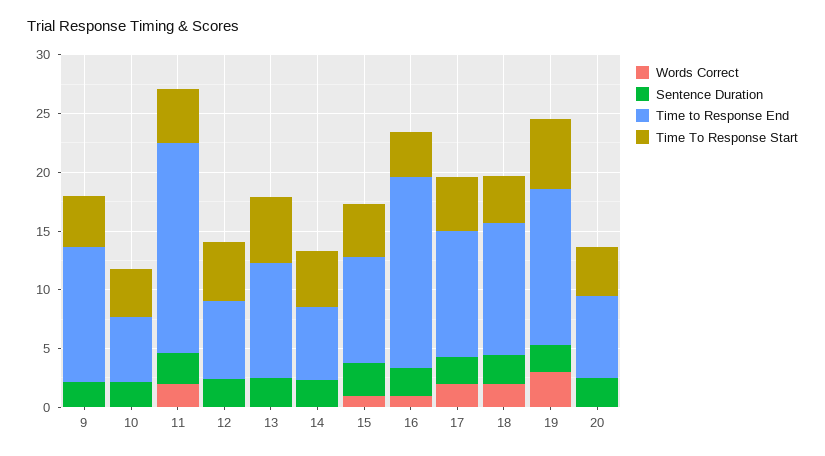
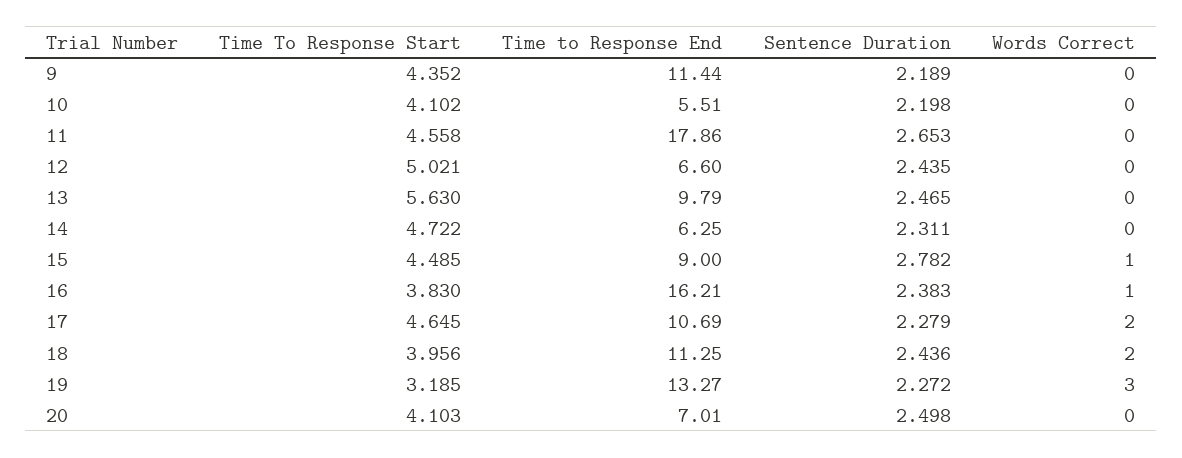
  {
    "Words Correct": {
      "9": 0,
      "10": 0,
-     "11": 2,
+     "11": 0,
      "12": 0,
      "13": 0,
      "14": 0,
      "15": 1,
      "16": 1,
      "17": 2,
      "18": 2,
      "19": 3,
      "20": 0
    },
    "Sentence Duration": {
      "9": 2.189,
      "10": 2.198,
      "11": 2.653,
      "12": 2.435,
      "13": 2.465,
      "14": 2.311,
      "15": 2.782,
      "16": 2.383,
      "17": 2.279,
      "18": 2.436,
      "19": 2.272,
      "20": 2.498
    },
    "Time to Response End": {
      "9": 11.44,
      "10": 5.51,
      "11": 17.86,
      "12": 6.6,
      "13": 9.79,
      "14": 6.25,
      "15": 9,
      "16": 16.21,
      "17": 10.69,
      "18": 11.25,
      "19": 13.27,
      "20": 7.01
    },
    "Time To Response Start": {
      "9": 4.352,
      "10": 4.102,
      "11": 4.558,
      "12": 5.021,
      "13": 5.63,
      "14": 4.722,
      "15": 4.485,
      "16": 3.83,
      "17": 4.645,
      "18": 3.956,
-     "19": 6,
+     "19": 3.185,
      "20": 4.103
    }
  }

